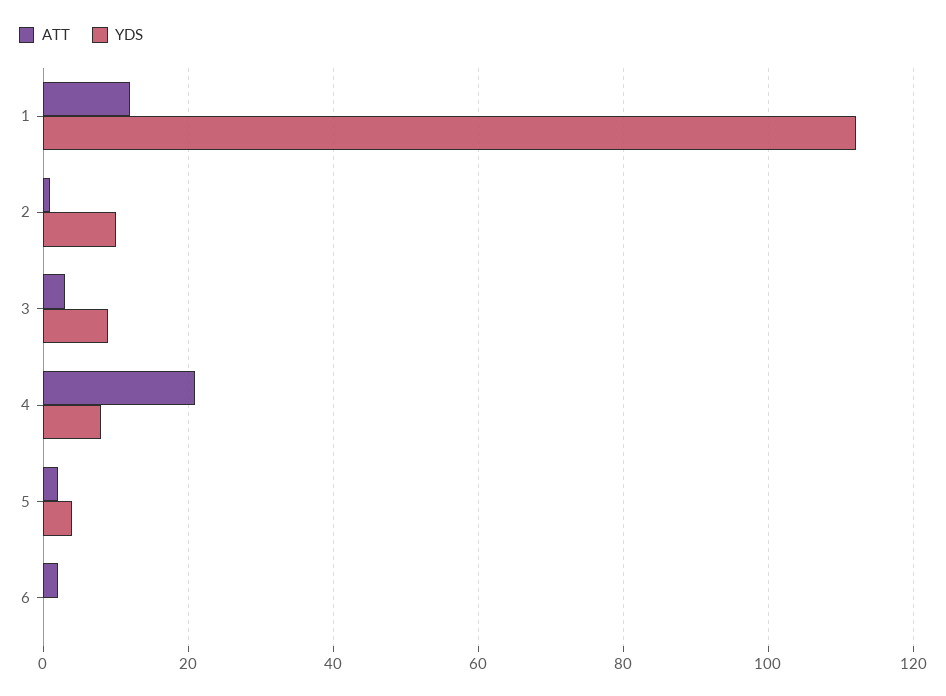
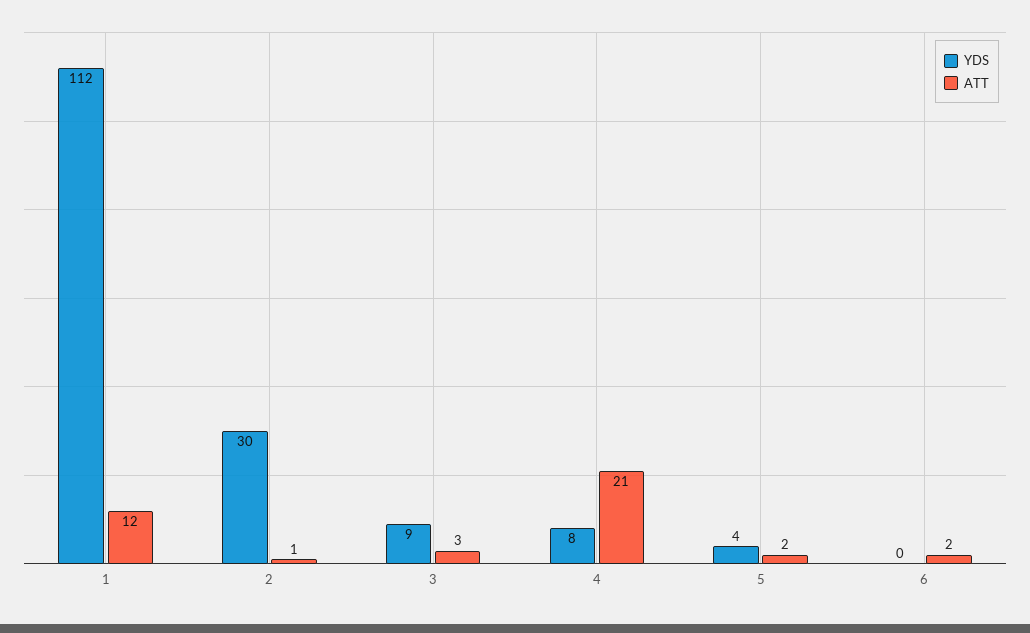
  {
    "ATT": {
      "1": 12,
      "2": 1,
      "3": 3,
      "4": 21,
      "5": 2,
      "6": 2
    },
    "YDS": {
      "1": 112,
-     "2": 10,
+     "2": 30,
      "3": 9,
      "4": 8,
      "5": 4,
      "6": 0
    }
  }

